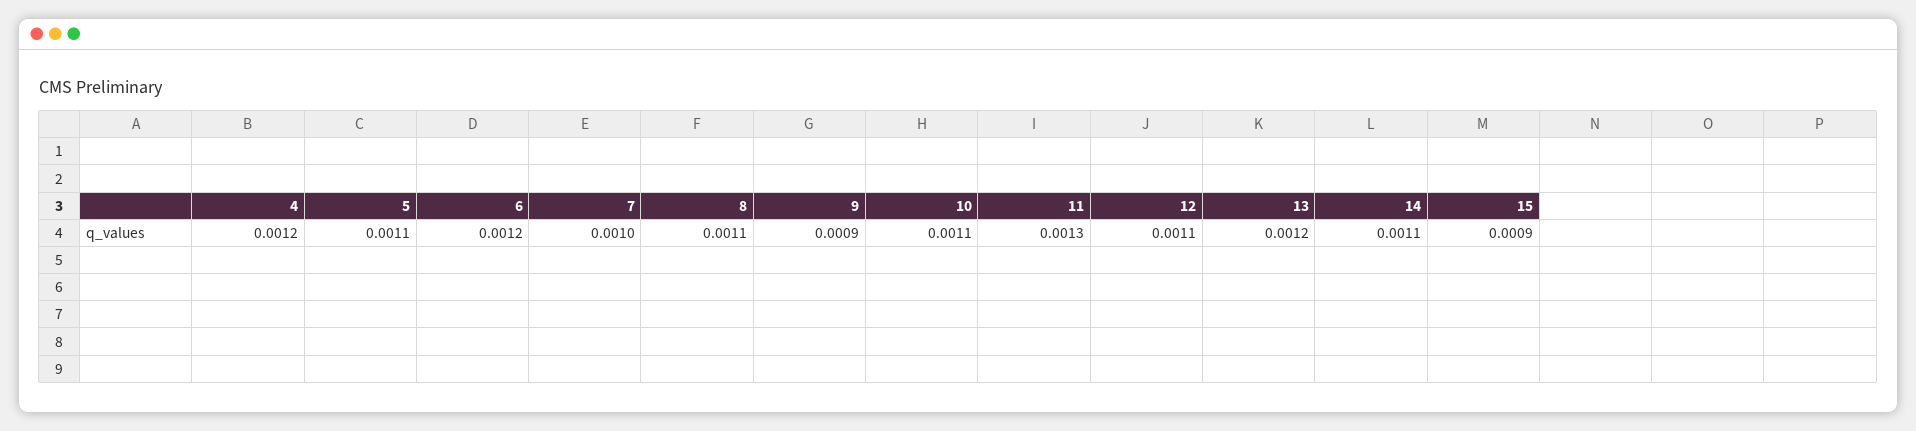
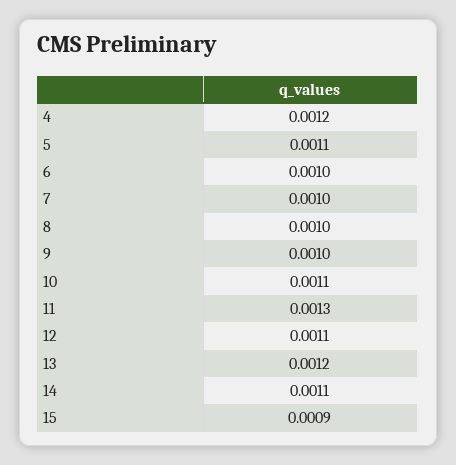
  {
    "4": 0.0012,
    "5": 0.0011,
-   "6": 0.0012,
+   "6": 0.001,
    "7": 0.001,
-   "8": 0.0011,
+   "8": 0.001,
-   "9": 0.0009,
+   "9": 0.001,
    "10": 0.0011,
    "11": 0.0013,
    "12": 0.0011,
    "13": 0.0012,
    "14": 0.0011,
    "15": 0.0009
  }

